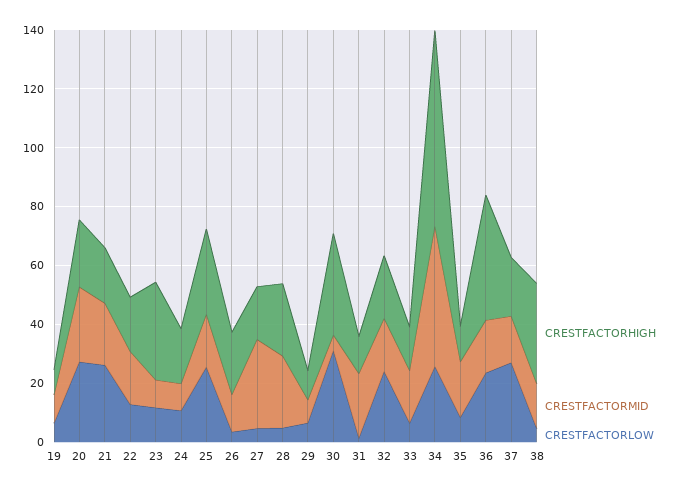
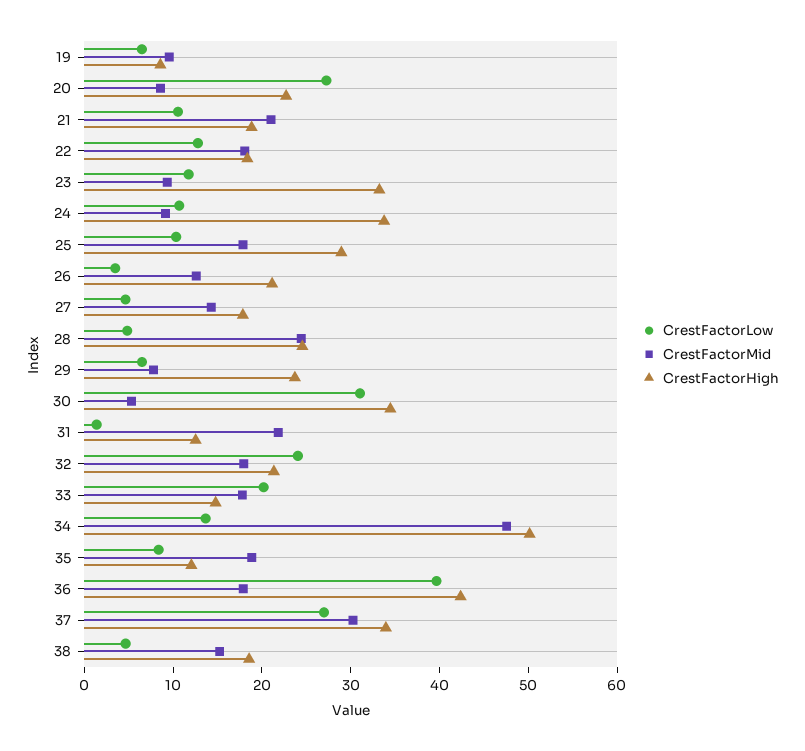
  {
    "CRESTFACTORHIGH": {
      "19": 8,
      "20": 22,
      "21": 18,
      "22": 18,
      "23": 34,
-     "24": 20,
+     "24": 34,
      "25": 28,
      "26": 22,
      "27": 18,
      "28": 24,
-     "29": 10,
+     "29": 24,
      "30": 34,
      "31": 12,
      "32": 22,
      "33": 14,
-     "34": 65,
+     "34": 50,
      "35": 12,
      "36": 42,
-     "37": 20,
+     "37": 34,
-     "38": 35
+     "38": 18
    },
    "CRESTFACTORMID": {
      "19": 10,
-     "20": 25,
+     "20": 8,
      "21": 22,
      "22": 18,
      "23": 10,
      "24": 10,
      "25": 18,
      "26": 12,
-     "27": 30,
+     "27": 14,
      "28": 24,
      "29": 8,
      "30": 6,
      "31": 22,
      "32": 18,
      "33": 18,
      "34": 48,
      "35": 18,
      "36": 18,
-     "37": 15,
+     "37": 30,
      "38": 16
    },
    "CRESTFACTORLOW": {
      "19": 6,
      "20": 28,
-     "21": 25,
+     "21": 10,
      "22": 12,
      "23": 12,
      "24": 10,
-     "25": 25,
+     "25": 10,
      "26": 4,
      "27": 4,
      "28": 4,
      "29": 6,
      "30": 32,
      "31": 2,
      "32": 24,
-     "33": 5,
+     "33": 20,
-     "34": 25,
+     "34": 14,
      "35": 8,
-     "36": 25,
+     "36": 40,
      "37": 26,
      "38": 4
    }
  }

